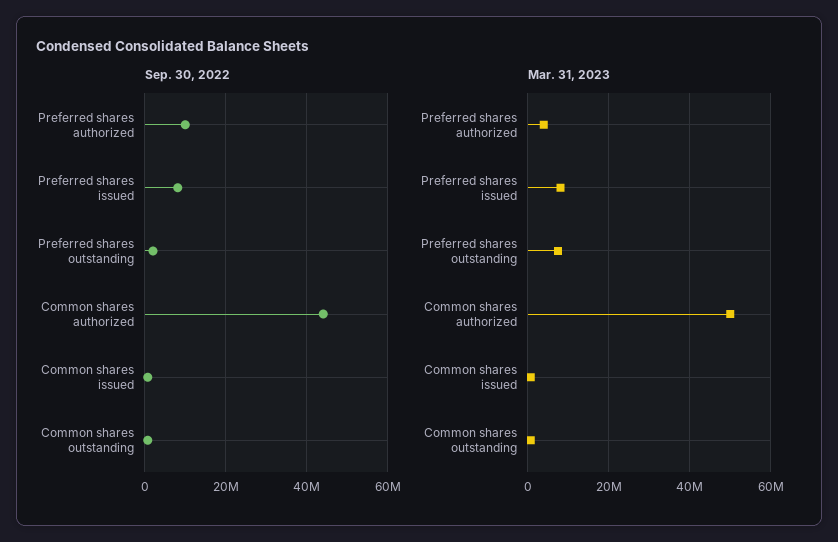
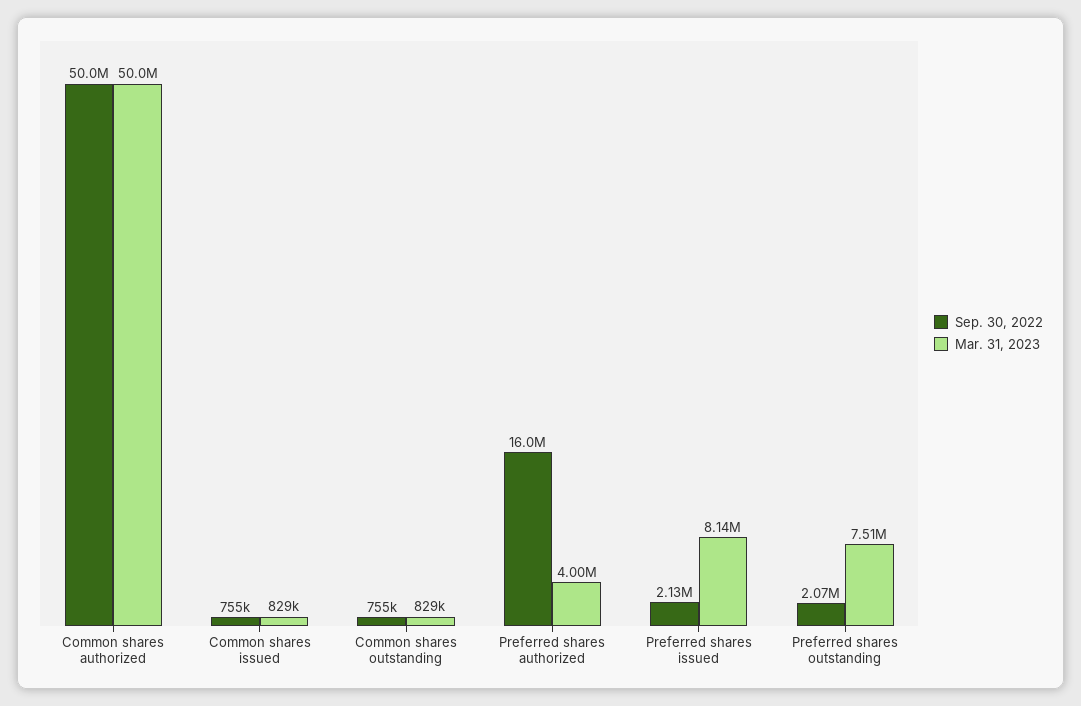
  {
    "Sep. 30, 2022": {
-     "Preferred shares authorized": 10000000,
+     "Preferred shares authorized": 16000000,
-     "Preferred shares issued": 8000000,
+     "Preferred shares issued": 2130000,
      "Preferred shares outstanding": 2070000,
-     "Common shares authorized": 44000000,
+     "Common shares authorized": 50000000,
      "Common shares issued": 755000,
      "Common shares outstanding": 755000
    },
    "Mar. 31, 2023": {
      "Preferred shares authorized": 4000000,
      "Preferred shares issued": 8140000,
      "Preferred shares outstanding": 7510000,
      "Common shares authorized": 50000000,
      "Common shares issued": 829000,
      "Common shares outstanding": 829000
    }
  }

